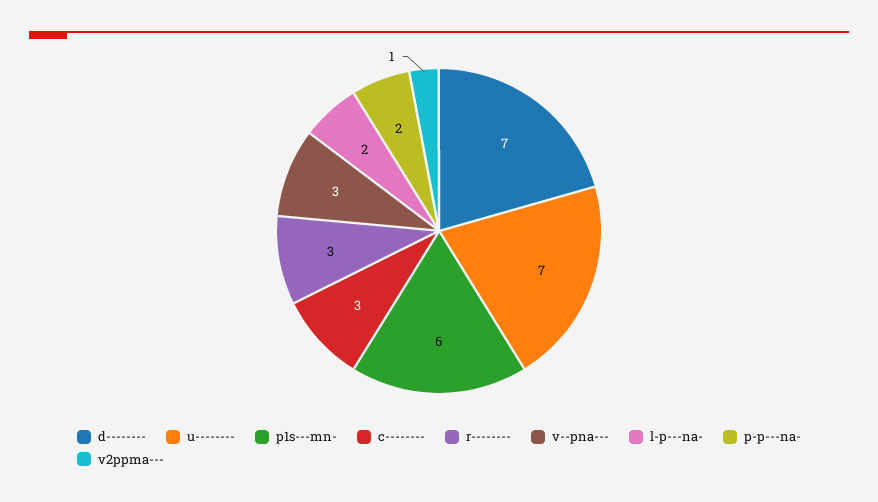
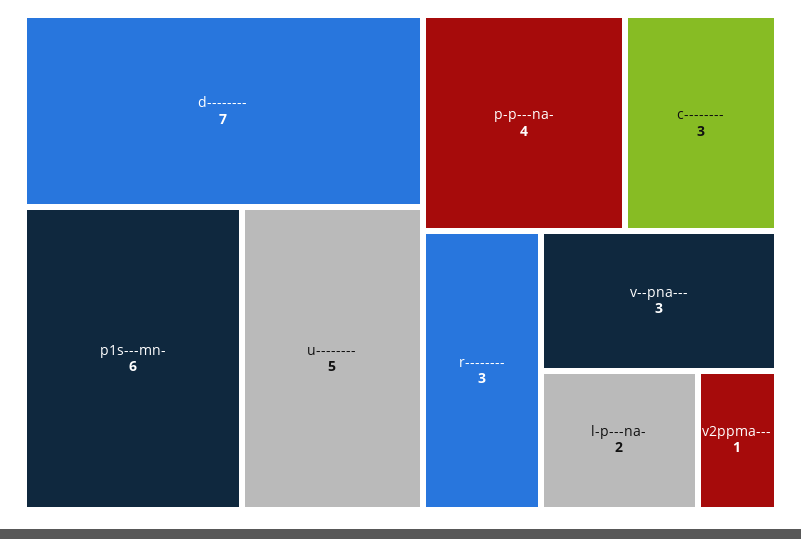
  {
    "d--------": 7,
-   "u--------": 7,
+   "u--------": 5,
    "p1s---mn-": 6,
    "c--------": 3,
    "r--------": 3,
    "v--pna---": 3,
    "l-p---na-": 2,
-   "p-p---na-": 2,
+   "p-p---na-": 4,
    "v2ppma---": 1
  }

